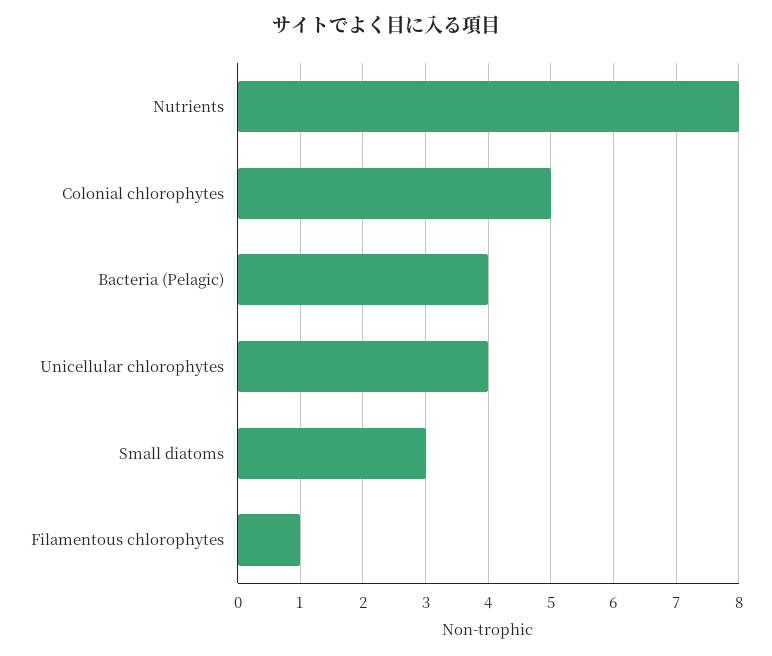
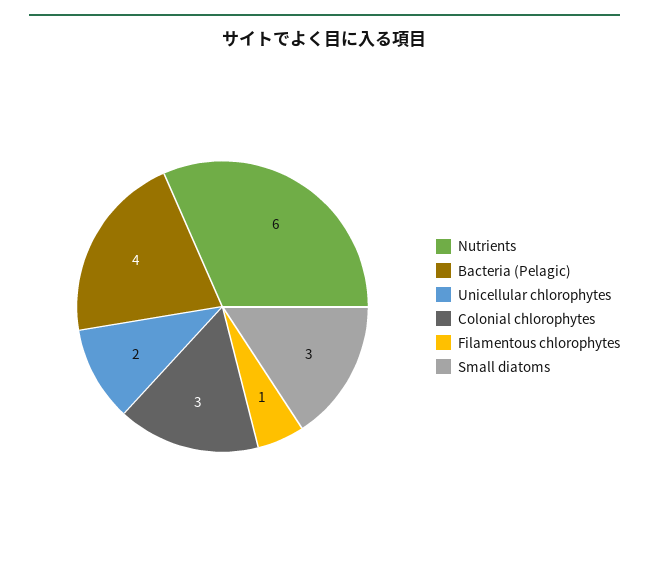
  {
-   "Nutrients": 8,
+   "Nutrients": 6,
-   "Colonial chlorophytes": 5,
+   "Colonial chlorophytes": 3,
    "Bacteria (Pelagic)": 4,
-   "Unicellular chlorophytes": 4,
+   "Unicellular chlorophytes": 2,
    "Small diatoms": 3,
    "Filamentous chlorophytes": 1
  }

